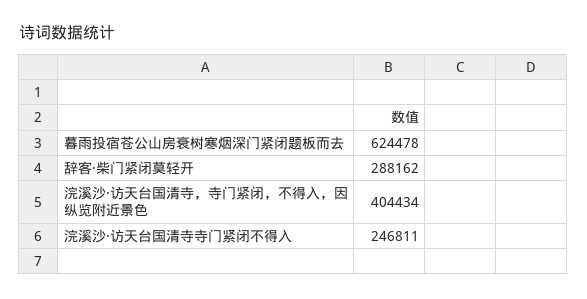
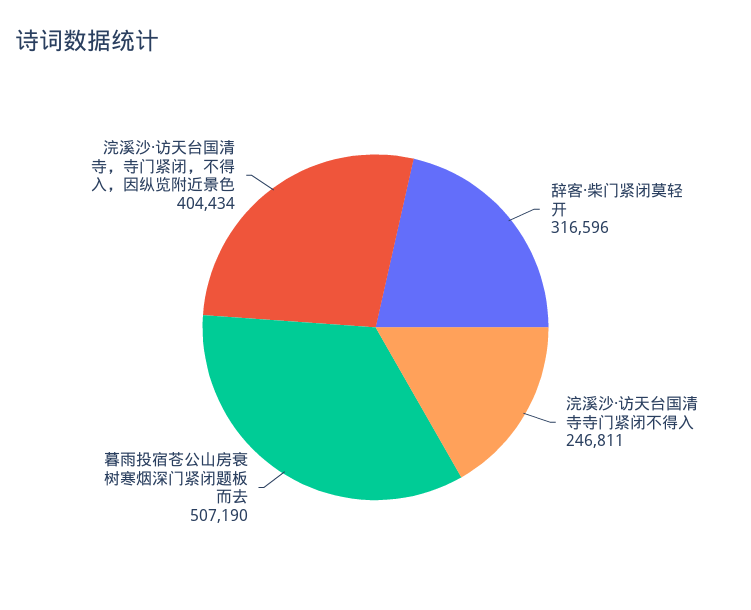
  {
-   "暮雨投宿苍公山房衰树寒烟深门紧闭题板而去": 624478,
+   "暮雨投宿苍公山房衰树寒烟深门紧闭题板而去": 507190,
-   "辞客·柴门紧闭莫轻开": 288162,
+   "辞客·柴门紧闭莫轻开": 316596,
    "浣溪沙·访天台国清寺，寺门紧闭，不得入，因纵览附近景色": 404434,
    "浣溪沙·访天台国清寺寺门紧闭不得入": 246811
  }

